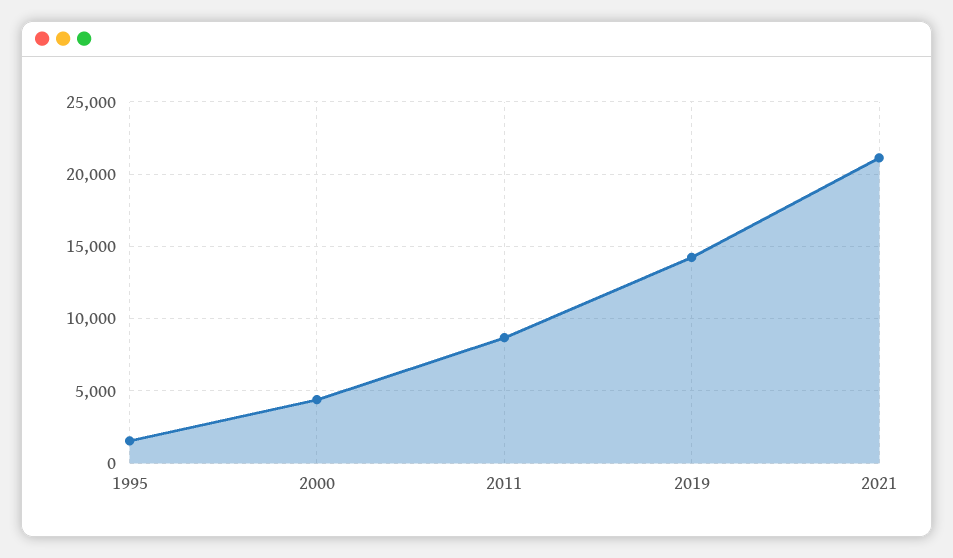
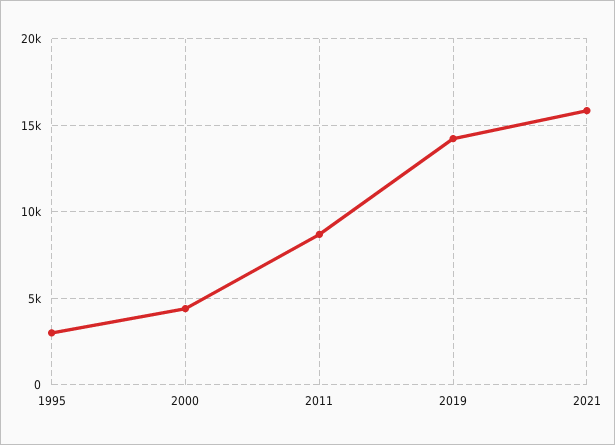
  {
-   "1995": 1500,
+   "1995": 3000,
    "2000": 4500,
    "2011": 8500,
    "2019": 14000,
-   "2021": 21000
+   "2021": 16000
  }

